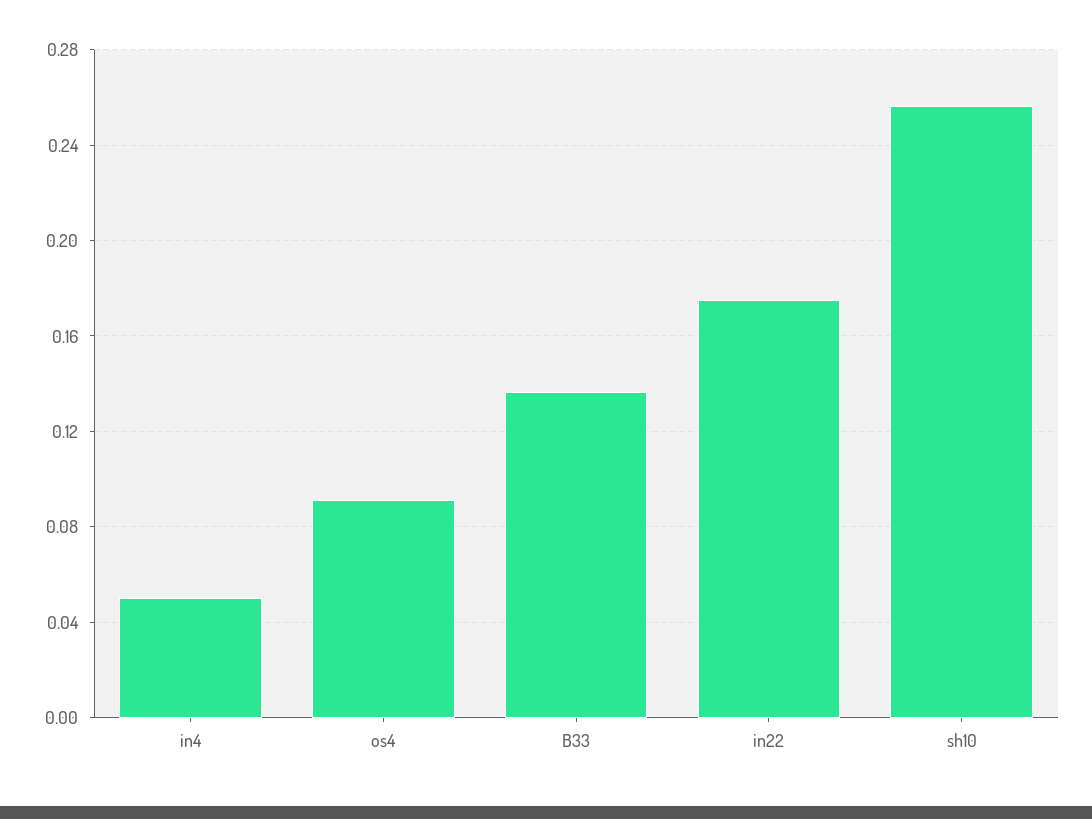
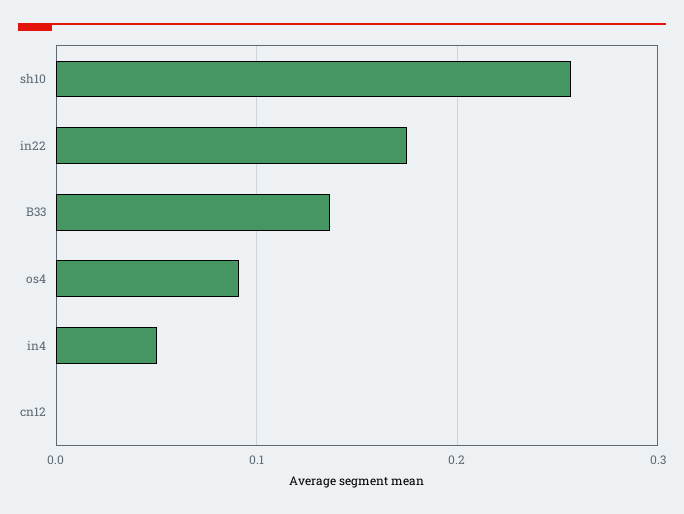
  {
    "in4": 0.05,
    "os4": 0.09,
    "B33": 0.135,
    "in22": 0.175,
-   "sh10": 0.255
+   "sh10": 0.255,
+   "cn12": 0
  }

